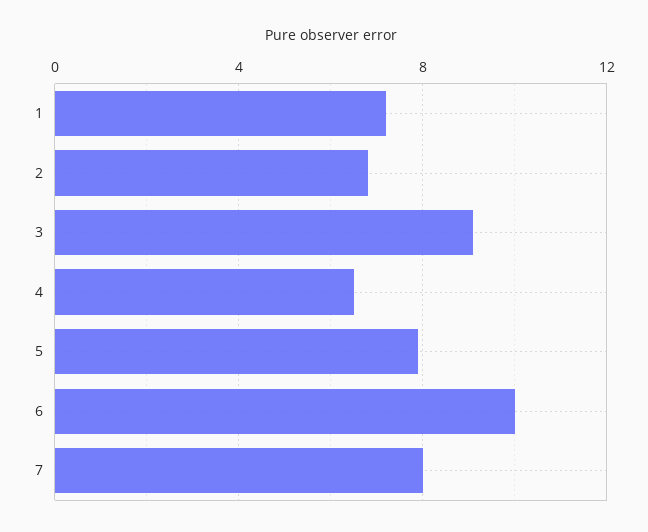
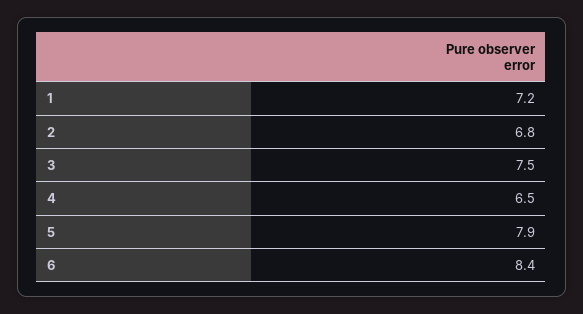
  {
    "1": 7.2,
    "2": 6.8,
-   "3": 9,
+   "3": 7.5,
    "4": 6.5,
    "5": 7.9,
-   "6": 10,
+   "6": 8.4
-   "7": 8
  }

